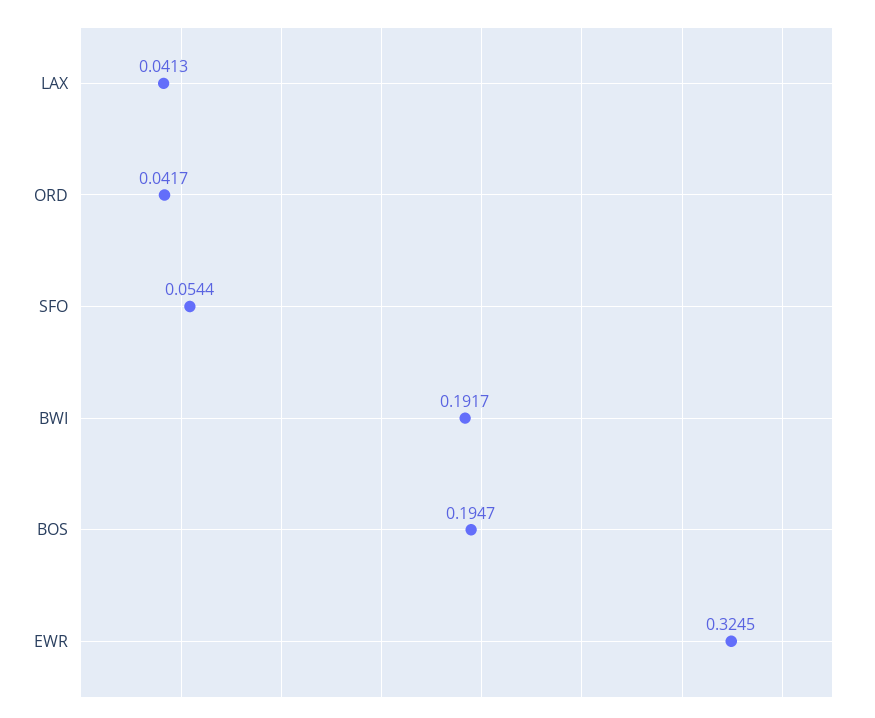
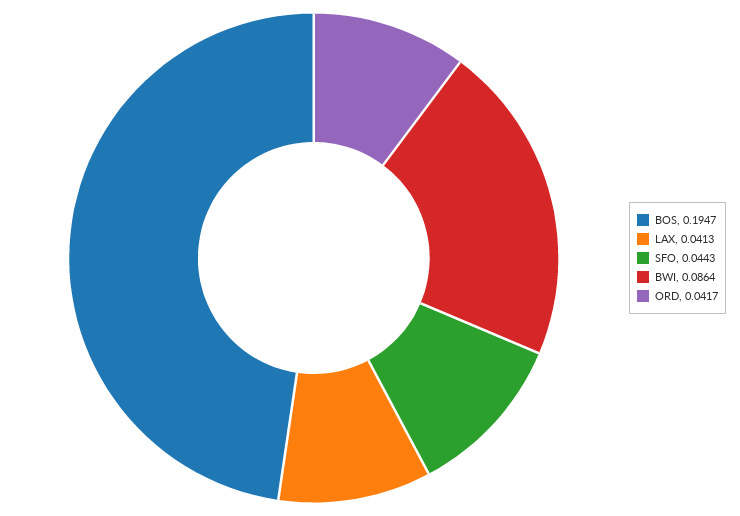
  {
    "LAX": 0.0413,
    "ORD": 0.0417,
-   "SFO": 0.0544,
+   "SFO": 0.0443,
-   "BWI": 0.1917,
+   "BWI": 0.0864,
-   "BOS": 0.1947,
+   "BOS": 0.1947
-   "EWR": 0.3245
  }

